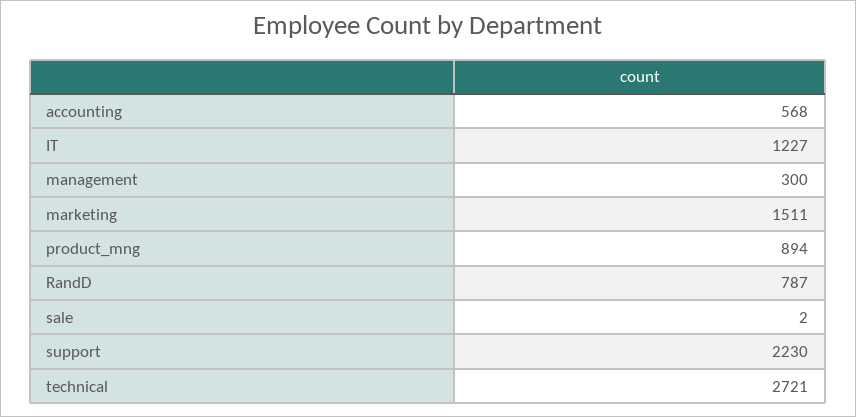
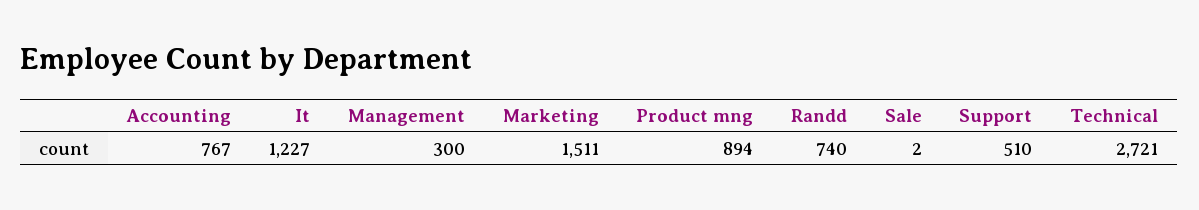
  {
-   "accounting": 568,
+   "accounting": 767,
    "IT": 1227,
    "management": 300,
    "marketing": 1511,
    "product_mng": 894,
-   "RandD": 787,
+   "RandD": 740,
    "sale": 2,
-   "support": 2230,
+   "support": 510,
    "technical": 2721
  }

